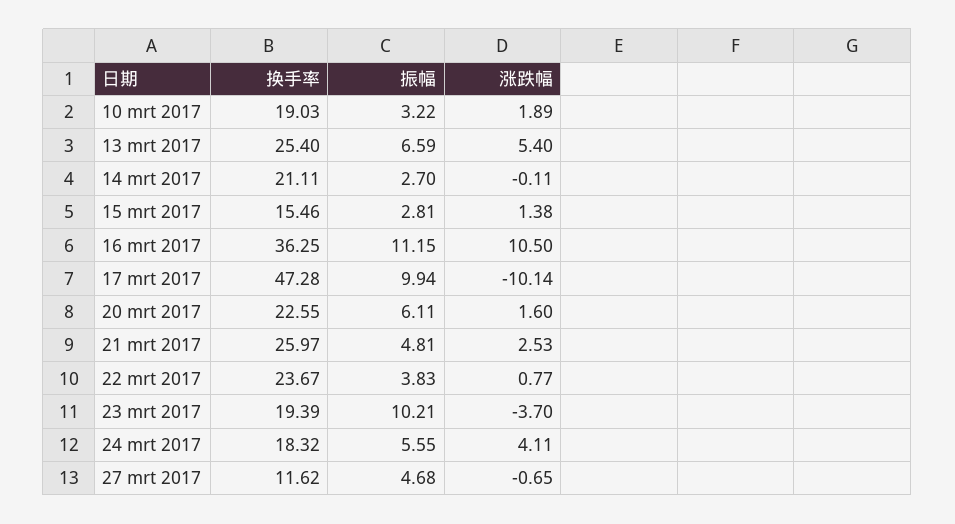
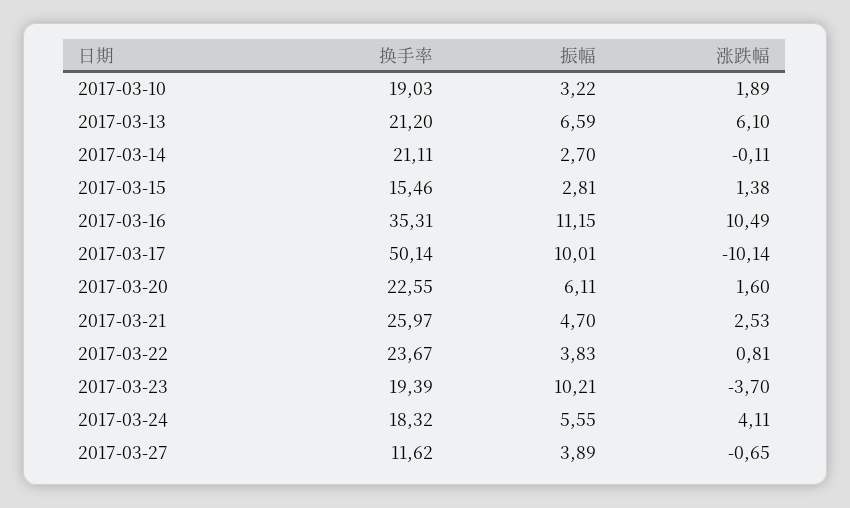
  {
    "换手率": {
      "10 mrt 2017": 19.03,
-     "13 mrt 2017": 25.4,
+     "13 mrt 2017": 21.2,
      "14 mrt 2017": 21.11,
      "15 mrt 2017": 15.46,
-     "16 mrt 2017": 36.25,
+     "16 mrt 2017": 35.31,
-     "17 mrt 2017": 47.28,
+     "17 mrt 2017": 50.14,
      "20 mrt 2017": 22.55,
      "21 mrt 2017": 25.97,
      "22 mrt 2017": 23.67,
      "23 mrt 2017": 19.39,
      "24 mrt 2017": 18.32,
      "27 mrt 2017": 11.62
    },
    "振幅": {
      "10 mrt 2017": 3.22,
      "13 mrt 2017": 6.59,
      "14 mrt 2017": 2.7,
      "15 mrt 2017": 2.81,
      "16 mrt 2017": 11.15,
-     "17 mrt 2017": 9.94,
+     "17 mrt 2017": 10.01,
      "20 mrt 2017": 6.11,
-     "21 mrt 2017": 4.81,
+     "21 mrt 2017": 4.7,
      "22 mrt 2017": 3.83,
      "23 mrt 2017": 10.21,
      "24 mrt 2017": 5.55,
-     "27 mrt 2017": 4.68
+     "27 mrt 2017": 3.89
    },
    "涨跌幅": {
      "10 mrt 2017": 1.89,
-     "13 mrt 2017": 5.4,
+     "13 mrt 2017": 6.1,
      "14 mrt 2017": -0.11,
      "15 mrt 2017": 1.38,
-     "16 mrt 2017": 10.5,
+     "16 mrt 2017": 10.49,
      "17 mrt 2017": -10.14,
      "20 mrt 2017": 1.6,
      "21 mrt 2017": 2.53,
-     "22 mrt 2017": 0.77,
+     "22 mrt 2017": 0.81,
      "23 mrt 2017": -3.7,
      "24 mrt 2017": 4.11,
      "27 mrt 2017": -0.65
    }
  }

